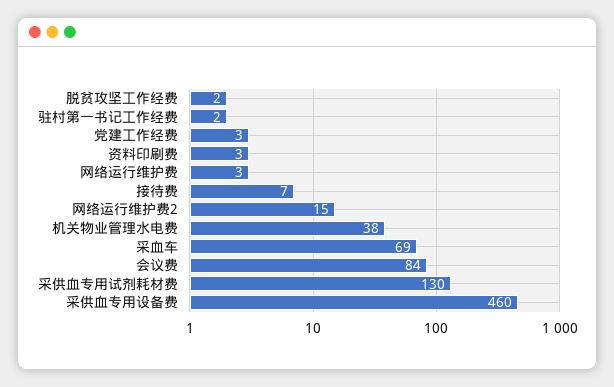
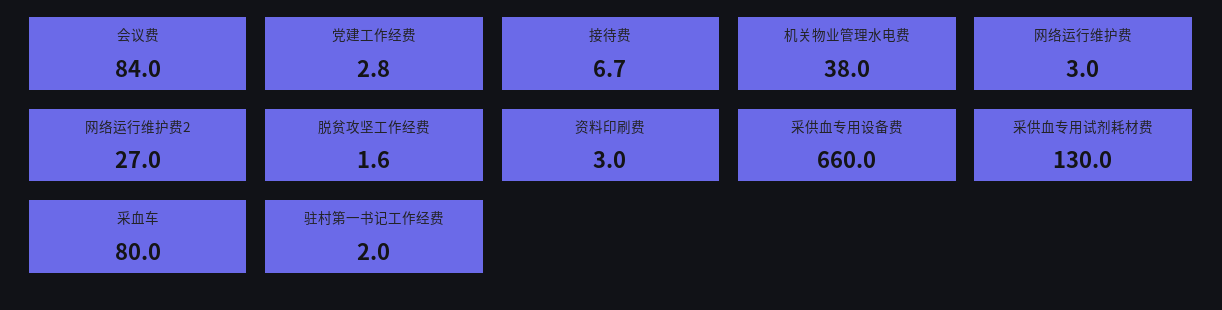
  {
    "脱贫攻坚工作经费": 1.6,
    "驻村第一书记工作经费": 2,
    "党建工作经费": 2.8,
    "资料印刷费": 3,
    "网络运行维护费": 3,
    "接待费": 6.7,
-   "网络运行维护费2": 15,
+   "网络运行维护费2": 27,
    "机关物业管理水电费": 38,
-   "采血车": 69,
+   "采血车": 80,
    "会议费": 84,
    "采供血专用试剂耗材费": 130,
-   "采供血专用设备费": 460
+   "采供血专用设备费": 660
  }

